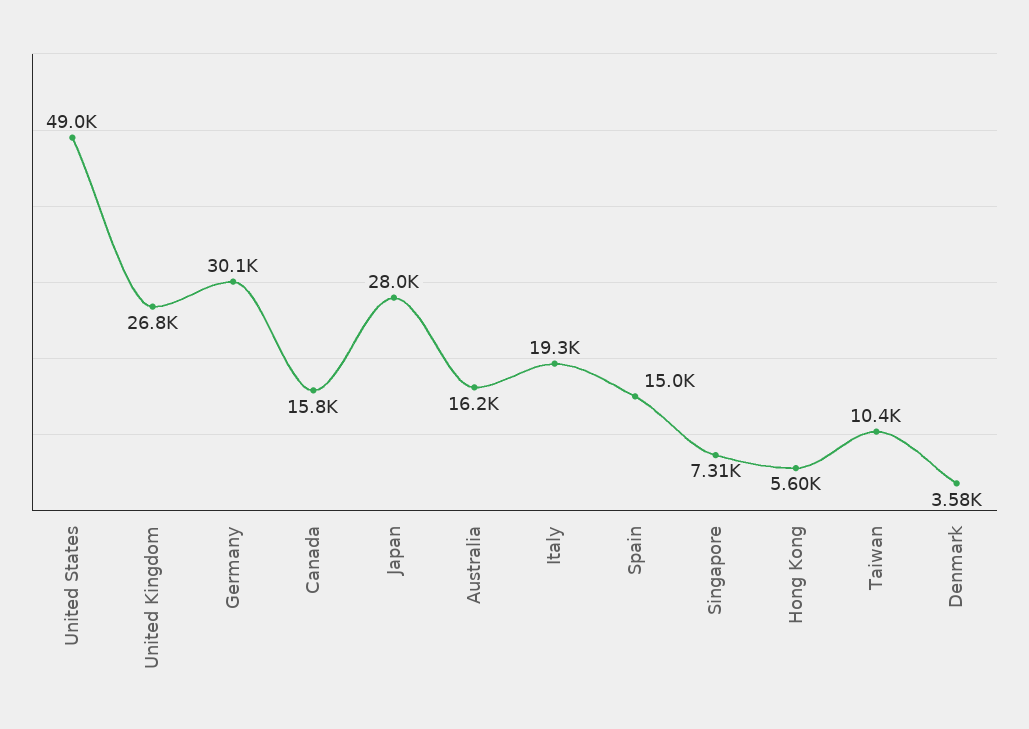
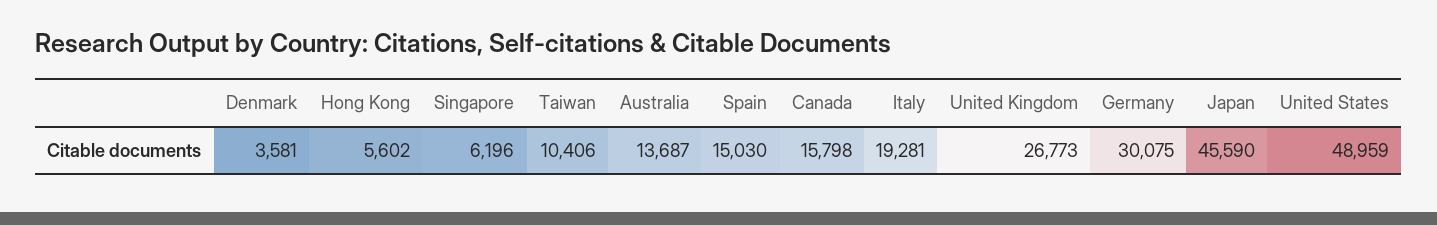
  {
    "United States": 48959,
    "United Kingdom": 26773,
    "Germany": 30075,
    "Canada": 15798,
-   "Japan": 28000,
+   "Japan": 45590,
-   "Australia": 16200,
+   "Australia": 13687,
    "Italy": 19281,
    "Spain": 15030,
-   "Singapore": 7310,
+   "Singapore": 6196,
    "Hong Kong": 5602,
    "Taiwan": 10406,
    "Denmark": 3581
  }

